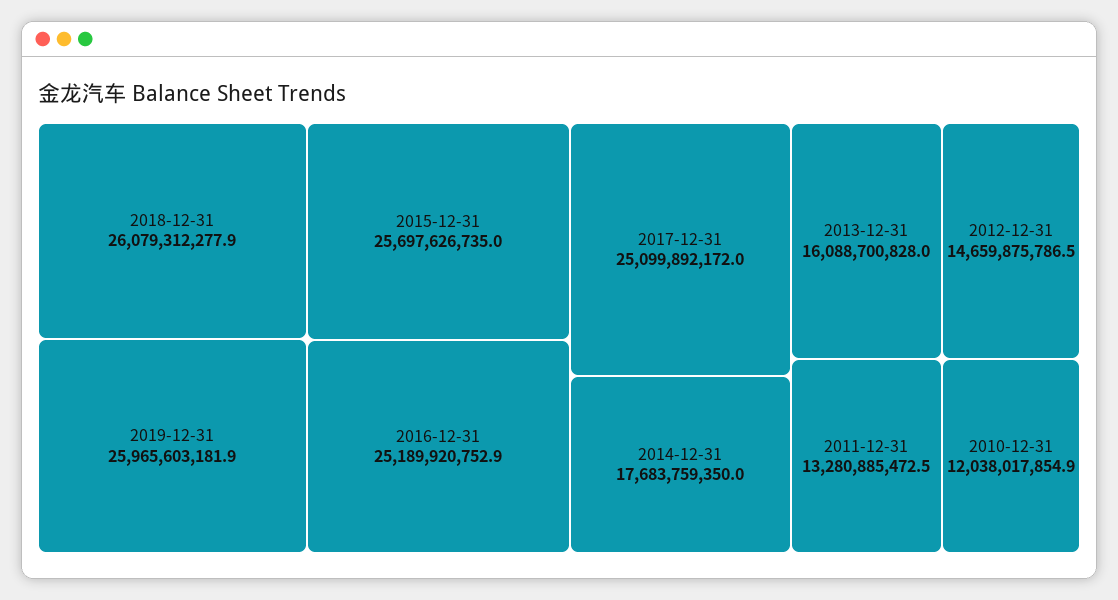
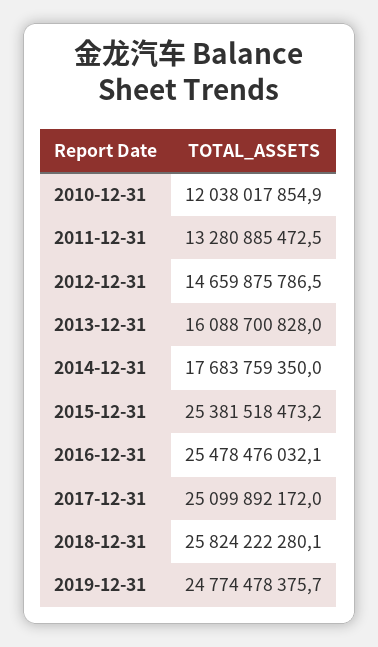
  {
-   "2018-12-31": 26079312277.9,
+   "2018-12-31": 25824222280.1,
-   "2019-12-31": 25965603181.9,
+   "2019-12-31": 24774478375.7,
-   "2015-12-31": 25697626735,
+   "2015-12-31": 25381518473.2,
-   "2016-12-31": 25189920752.9,
+   "2016-12-31": 25478476032.1,
    "2017-12-31": 25099892172,
    "2014-12-31": 17683759350,
    "2013-12-31": 16088700828,
    "2012-12-31": 14659875786.5,
    "2011-12-31": 13280885472.5,
    "2010-12-31": 12038017854.9
  }

